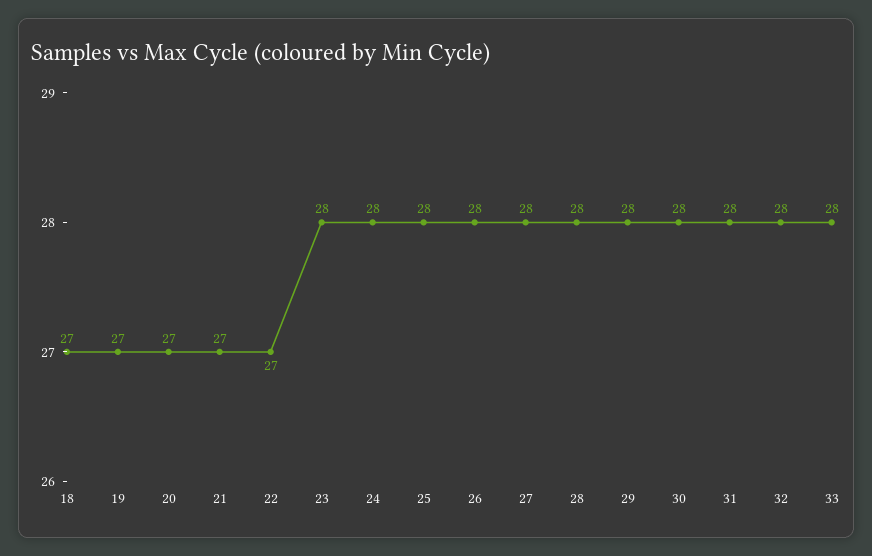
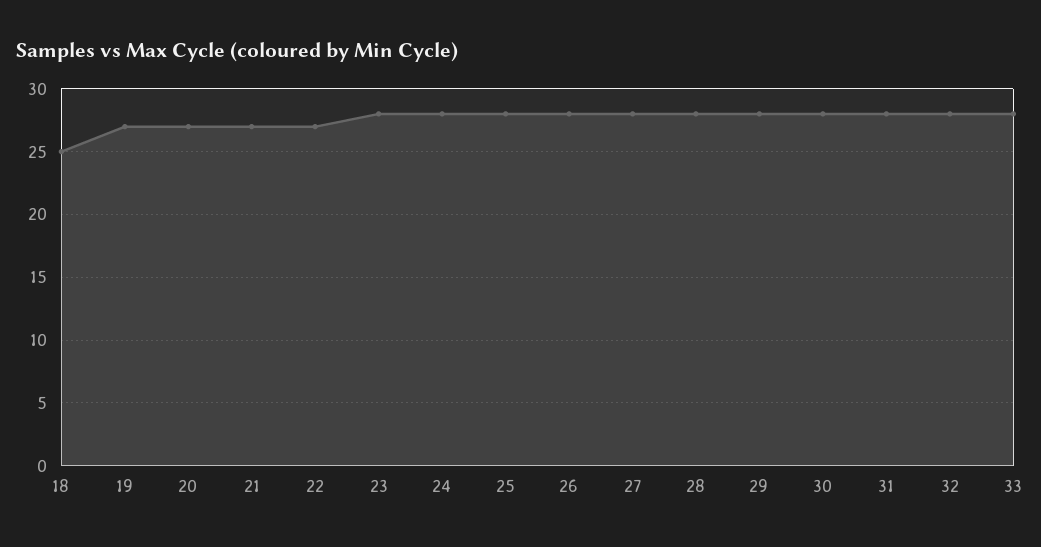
  {
-   "18": 27,
+   "18": 25,
    "19": 27,
    "20": 27,
    "21": 27,
    "22": 27,
    "23": 28,
    "24": 28,
    "25": 28,
    "26": 28,
    "27": 28,
    "28": 28,
    "29": 28,
    "30": 28,
    "31": 28,
    "32": 28,
    "33": 28
  }

